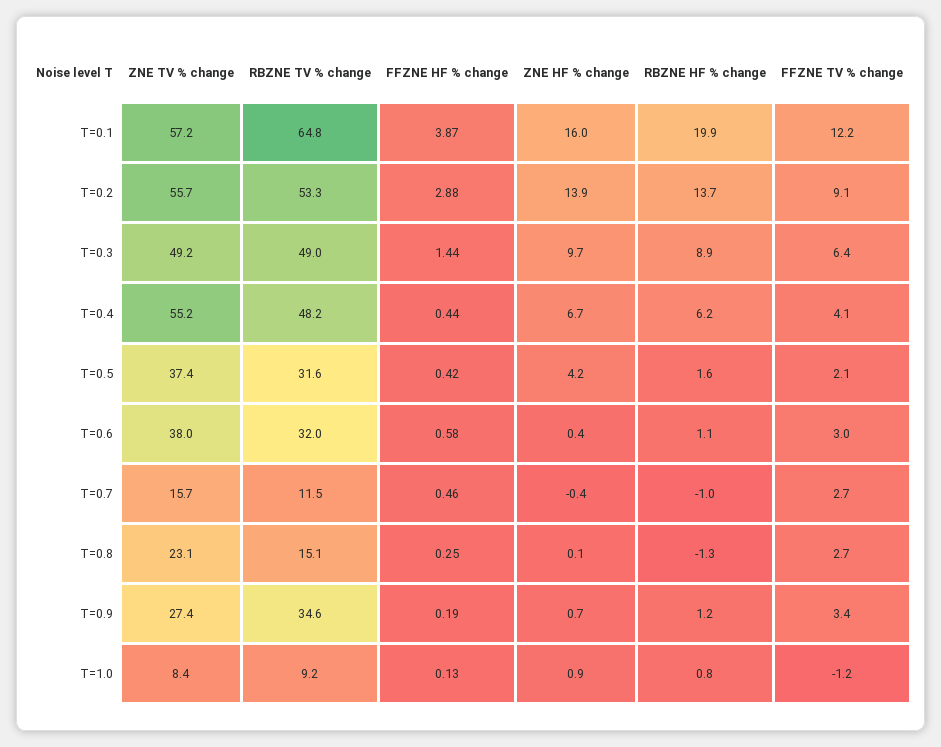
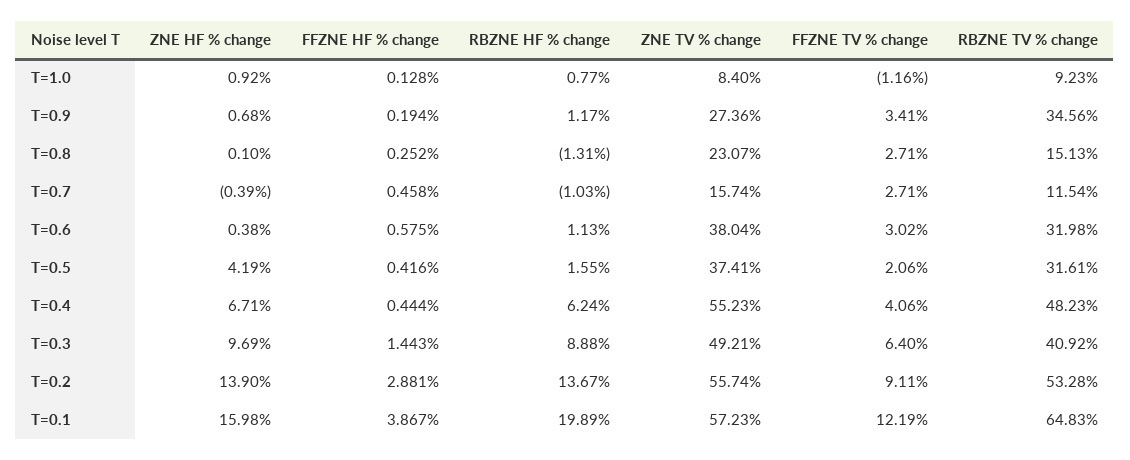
  {
    "ZNE TV % change": {
      "T=0.1": 57.23,
      "T=0.2": 55.74,
      "T=0.3": 49.21,
      "T=0.4": 55.23,
      "T=0.5": 37.41,
      "T=0.6": 38.04,
      "T=0.7": 15.74,
      "T=0.8": 23.07,
      "T=0.9": 27.36,
      "T=1.0": 8.4
    },
    "RBZNE TV % change": {
      "T=0.1": 64.83,
      "T=0.2": 53.28,
-     "T=0.3": 49,
+     "T=0.3": 40.92,
      "T=0.4": 48.23,
      "T=0.5": 31.61,
      "T=0.6": 31.98,
      "T=0.7": 11.54,
      "T=0.8": 15.13,
      "T=0.9": 34.56,
      "T=1.0": 9.23
    },
    "FFZNE HF % change": {
      "T=0.1": 3.867,
      "T=0.2": 2.881,
      "T=0.3": 1.443,
      "T=0.4": 0.444,
      "T=0.5": 0.416,
      "T=0.6": 0.575,
      "T=0.7": 0.458,
      "T=0.8": 0.252,
      "T=0.9": 0.194,
      "T=1.0": 0.128
    },
    "ZNE HF % change": {
      "T=0.1": 15.98,
      "T=0.2": 13.9,
      "T=0.3": 9.69,
      "T=0.4": 6.71,
      "T=0.5": 4.19,
      "T=0.6": 0.38,
      "T=0.7": -0.39,
      "T=0.8": 0.1,
      "T=0.9": 0.68,
      "T=1.0": 0.92
    },
    "RBZNE HF % change": {
      "T=0.1": 19.89,
      "T=0.2": 13.67,
      "T=0.3": 8.88,
      "T=0.4": 6.24,
      "T=0.5": 1.55,
      "T=0.6": 1.13,
      "T=0.7": -1.03,
      "T=0.8": -1.31,
      "T=0.9": 1.17,
      "T=1.0": 0.77
    },
    "FFZNE TV % change": {
      "T=0.1": 12.19,
      "T=0.2": 9.11,
      "T=0.3": 6.4,
      "T=0.4": 4.06,
      "T=0.5": 2.06,
      "T=0.6": 3.02,
      "T=0.7": 2.71,
      "T=0.8": 2.71,
      "T=0.9": 3.41,
      "T=1.0": -1.16
    }
  }

